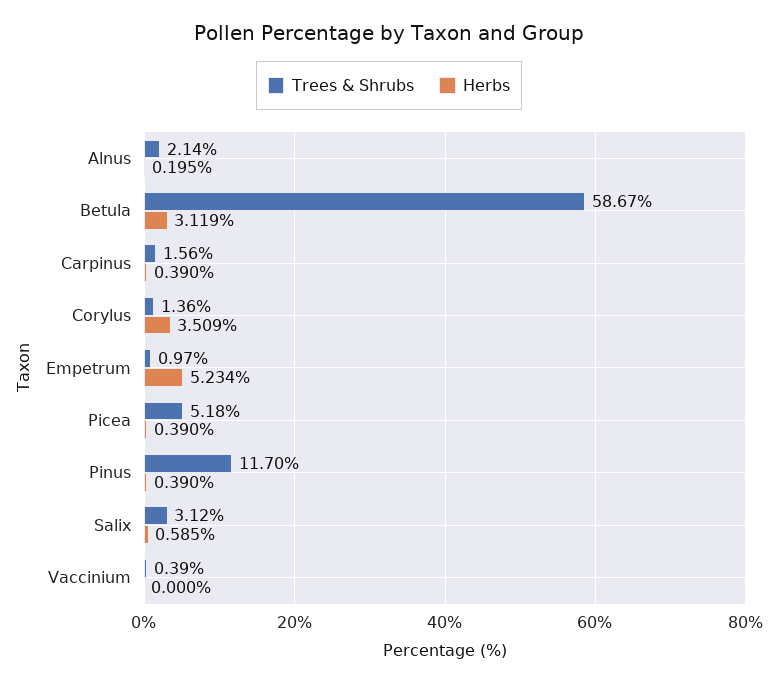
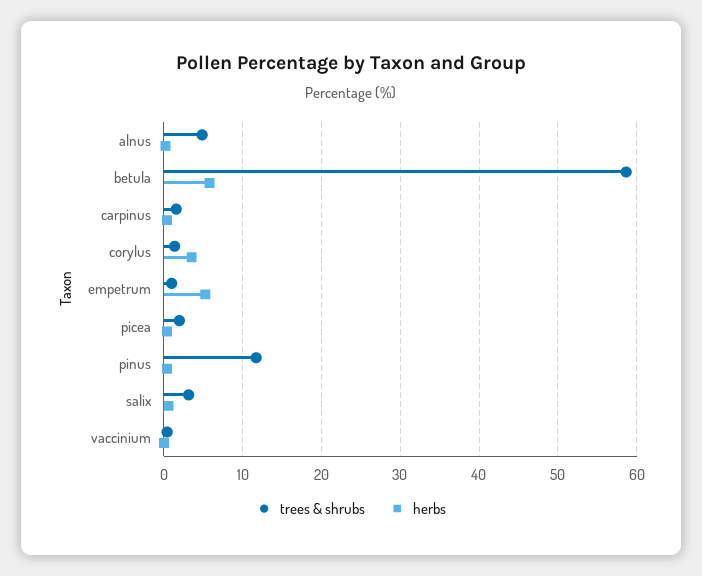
  {
    "Trees & Shrubs": {
-     "Alnus": 2.14,
+     "Alnus": 5,
      "Betula": 58.67,
      "Carpinus": 1.56,
      "Corylus": 1.36,
      "Empetrum": 0.97,
-     "Picea": 5.18,
+     "Picea": 2,
      "Pinus": 11.7,
      "Salix": 3.12,
      "Vaccinium": 0.39
    },
    "Herbs": {
      "Alnus": 0.195,
-     "Betula": 3.119,
+     "Betula": 6,
      "Carpinus": 0.39,
      "Corylus": 3.509,
      "Empetrum": 5.234,
      "Picea": 0.39,
      "Pinus": 0.39,
      "Salix": 0.585,
      "Vaccinium": 0
    }
  }

